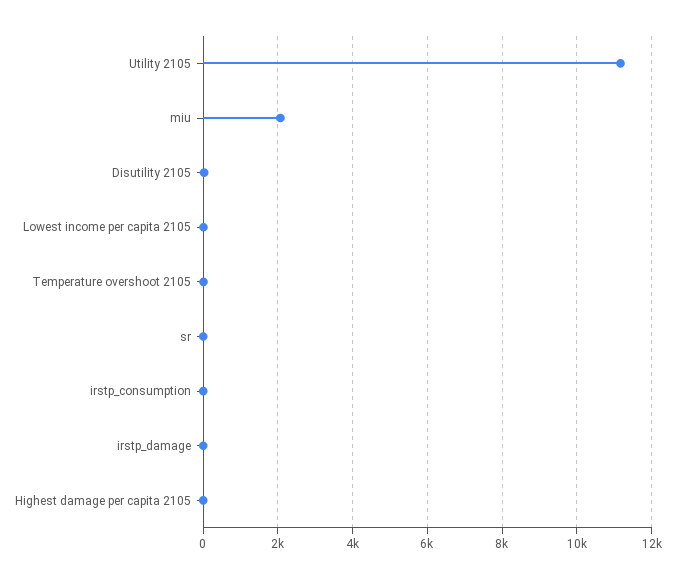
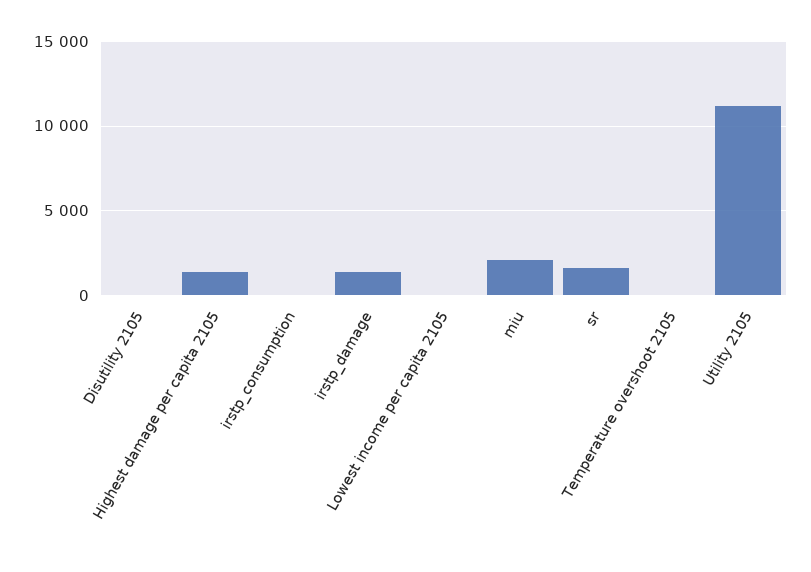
  {
    "Utility 2105": 11200,
    "miu": 2000,
    "Disutility 2105": 0,
    "Lowest income per capita 2105": 0,
    "Temperature overshoot 2105": 0,
-   "sr": 0,
+   "sr": 1500,
    "irstp_consumption": 0,
-   "irstp_damage": 0,
+   "irstp_damage": 1500,
-   "Highest damage per capita 2105": 0
+   "Highest damage per capita 2105": 1500
  }

